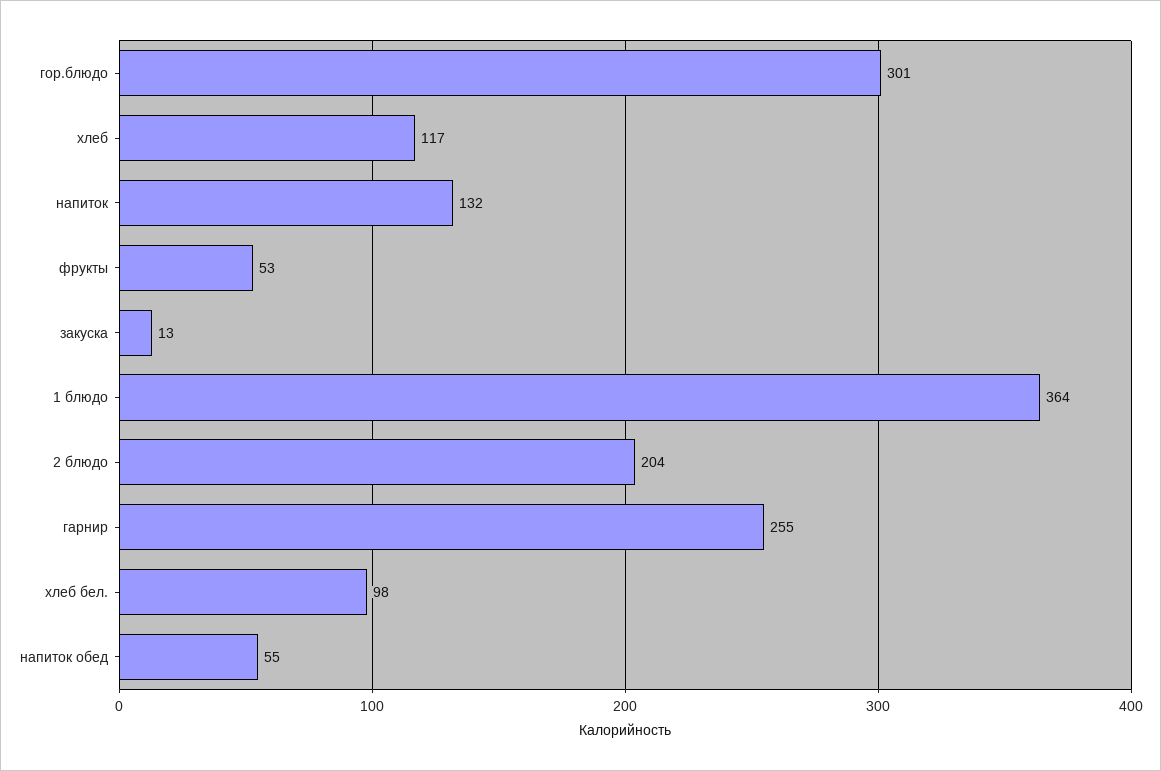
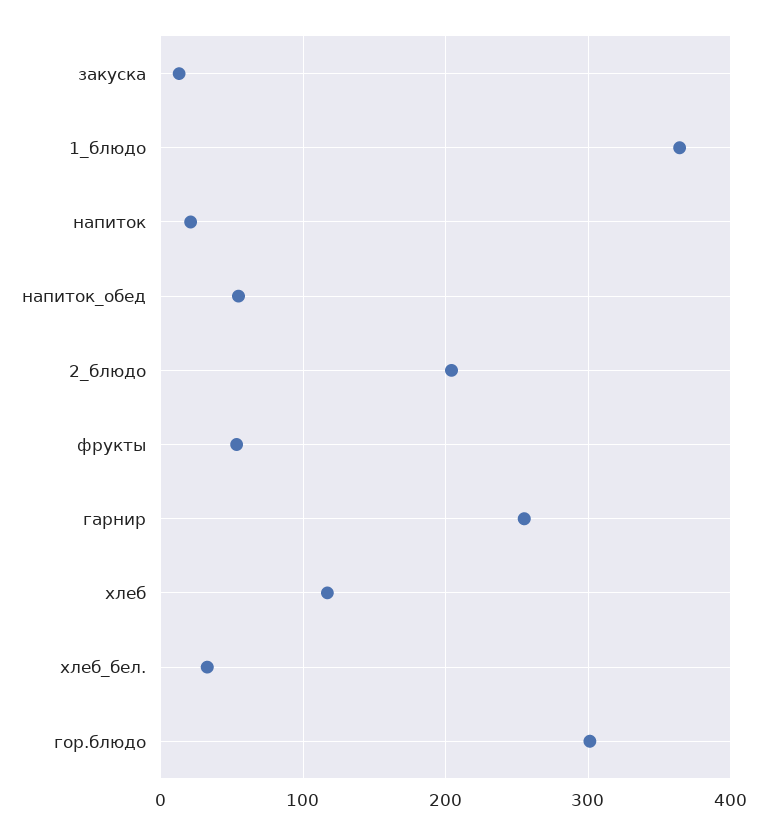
  {
    "гор.блюдо": 301,
    "хлеб": 117,
-   "напиток": 132,
+   "напиток": 20,
    "фрукты": 53,
    "закуска": 13,
    "1 блюдо": 364,
    "2 блюдо": 204,
    "гарнир": 255,
-   "хлеб бел.": 98,
+   "хлеб бел.": 30,
    "напиток обед": 55
  }

